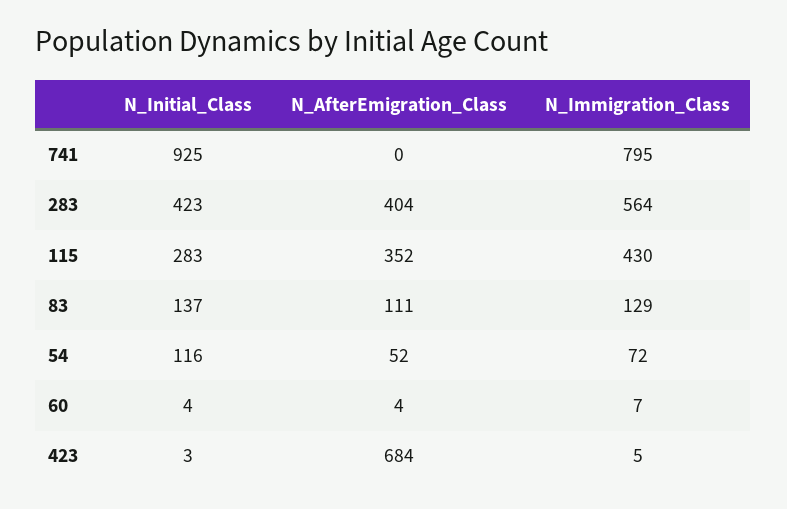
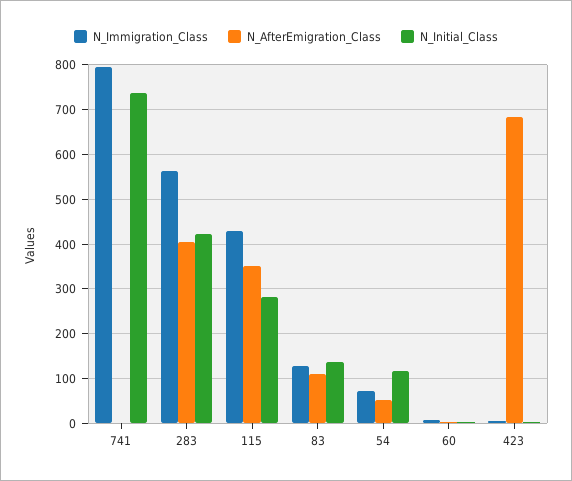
  {
    "N_Initial_Class": {
-     "741": 925,
+     "741": 740,
      "283": 423,
      "115": 283,
      "83": 137,
      "54": 116,
      "60": 4,
      "423": 3
    },
    "N_AfterEmigration_Class": {
      "741": 0,
      "283": 404,
      "115": 352,
      "83": 111,
      "54": 52,
      "60": 4,
      "423": 684
    },
    "N_Immigration_Class": {
      "741": 795,
      "283": 564,
      "115": 430,
      "83": 129,
      "54": 72,
      "60": 7,
      "423": 5
    }
  }

